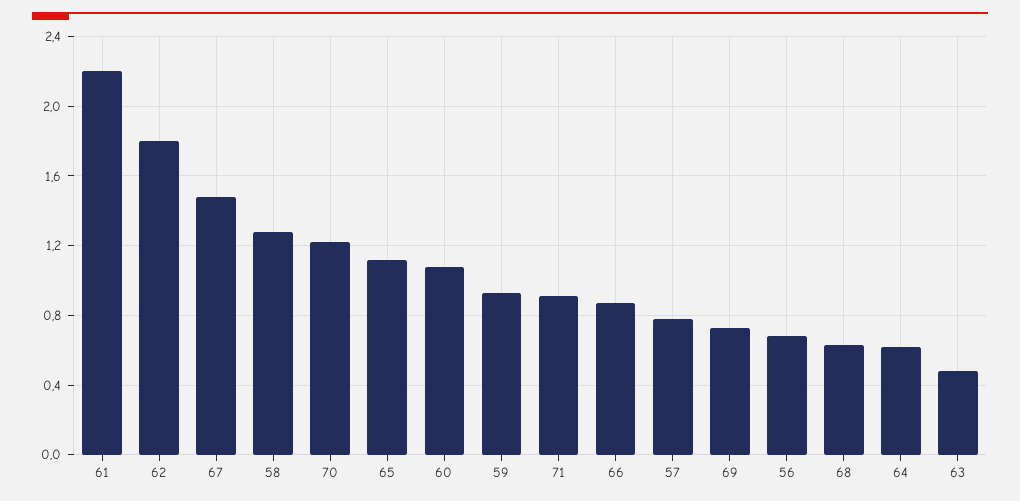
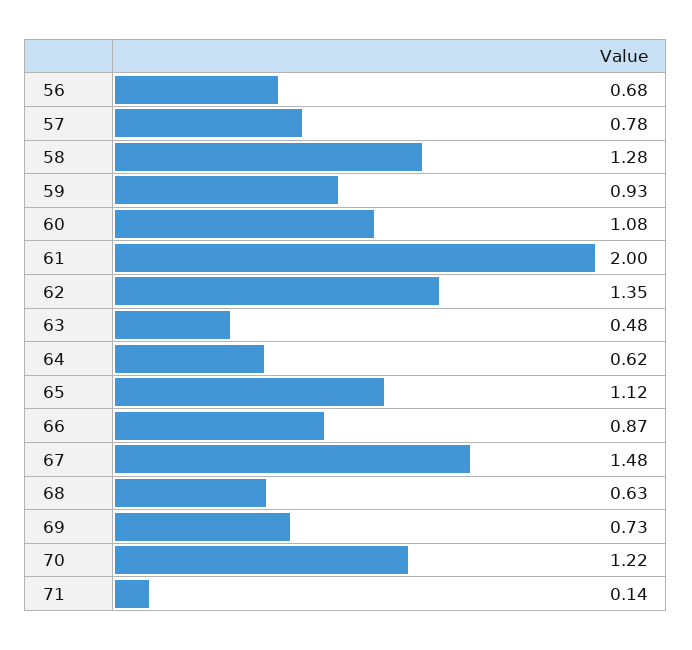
  {
-   "61": 2.2,
+   "61": 2,
-   "62": 1.8,
+   "62": 1.35,
    "67": 1.48,
    "58": 1.28,
    "70": 1.22,
    "65": 1.12,
    "60": 1.08,
    "59": 0.93,
-   "71": 0.9,
+   "71": 0.14,
    "66": 0.87,
    "57": 0.78,
    "69": 0.73,
    "56": 0.68,
    "68": 0.63,
    "64": 0.62,
    "63": 0.48
  }

